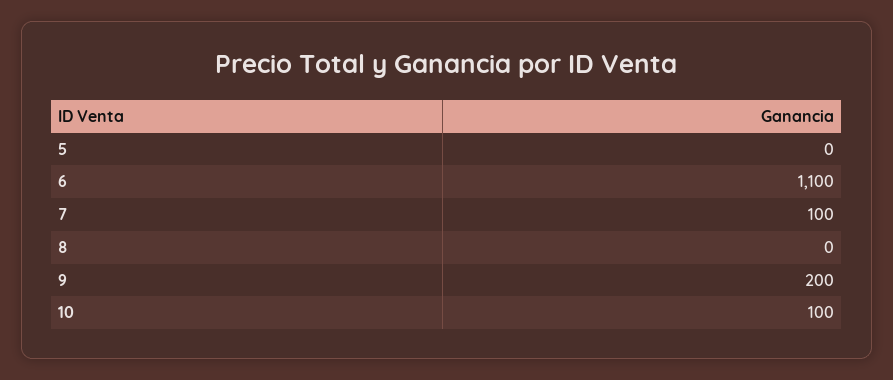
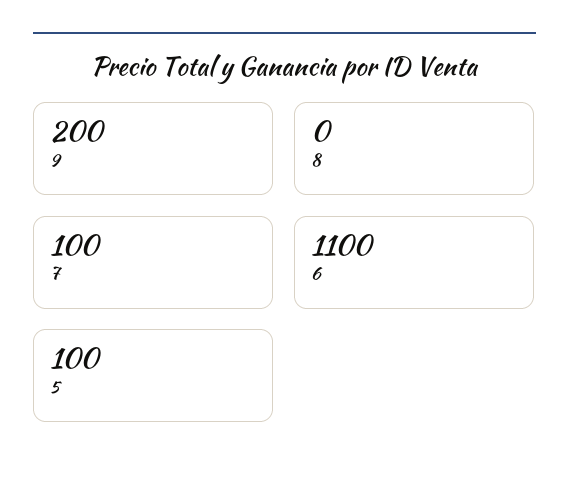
  {
-   "5": 0,
+   "5": 100,
    "6": 1100,
    "7": 100,
    "8": 0,
-   "9": 200,
+   "9": 200
-   "10": 100
  }

